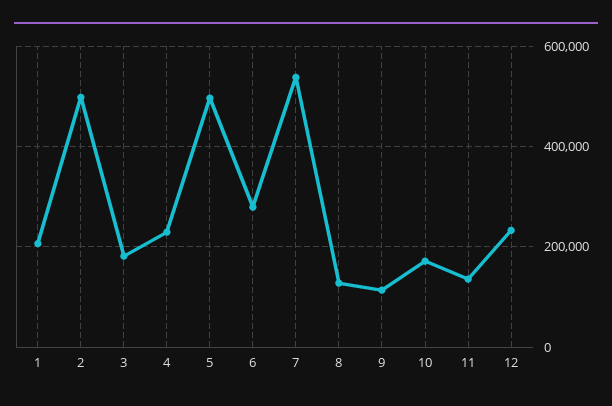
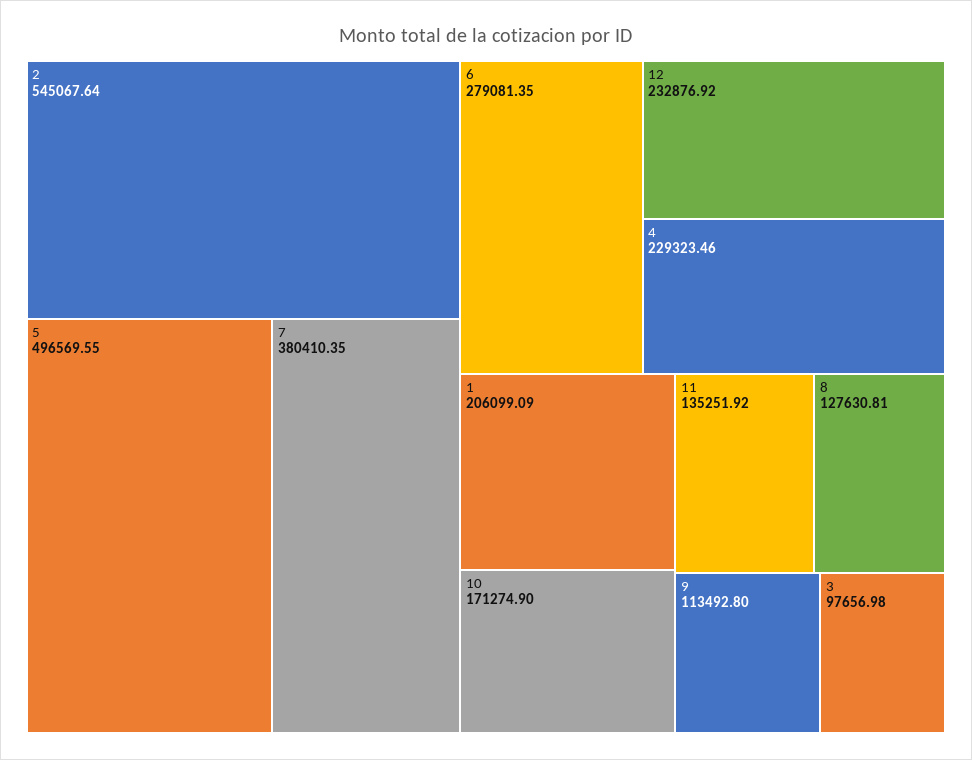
  {
    "1": 206099.09,
-   "2": 500000,
+   "2": 545067.64,
-   "3": 180000,
+   "3": 97656.98,
    "4": 229323.46,
    "5": 496569.55,
    "6": 279081.35,
-   "7": 540000,
+   "7": 380410.35,
    "8": 127630.81,
    "9": 113492.8,
    "10": 171274.9,
    "11": 135251.92,
    "12": 232876.92
  }

